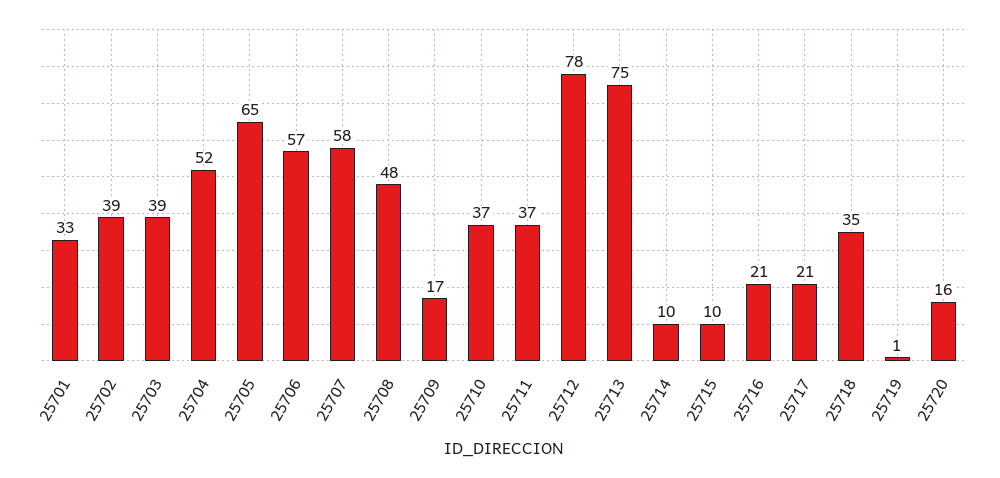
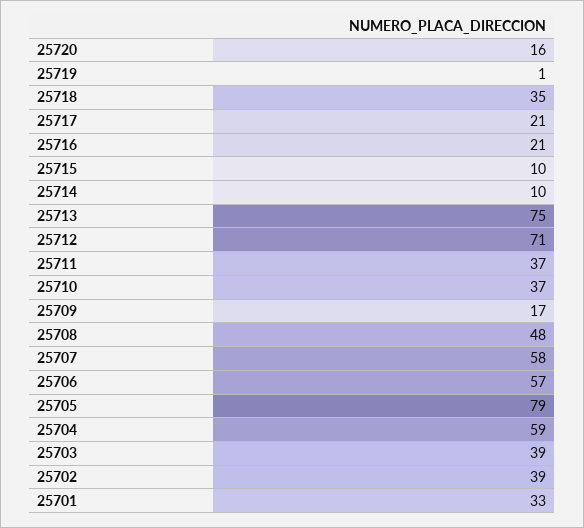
  {
    "25701": 33,
    "25702": 39,
    "25703": 39,
-   "25704": 52,
+   "25704": 59,
-   "25705": 65,
+   "25705": 79,
    "25706": 57,
    "25707": 58,
    "25708": 48,
    "25709": 17,
    "25710": 37,
    "25711": 37,
-   "25712": 78,
+   "25712": 71,
    "25713": 75,
    "25714": 10,
    "25715": 10,
    "25716": 21,
    "25717": 21,
    "25718": 35,
    "25719": 1,
    "25720": 16
  }

